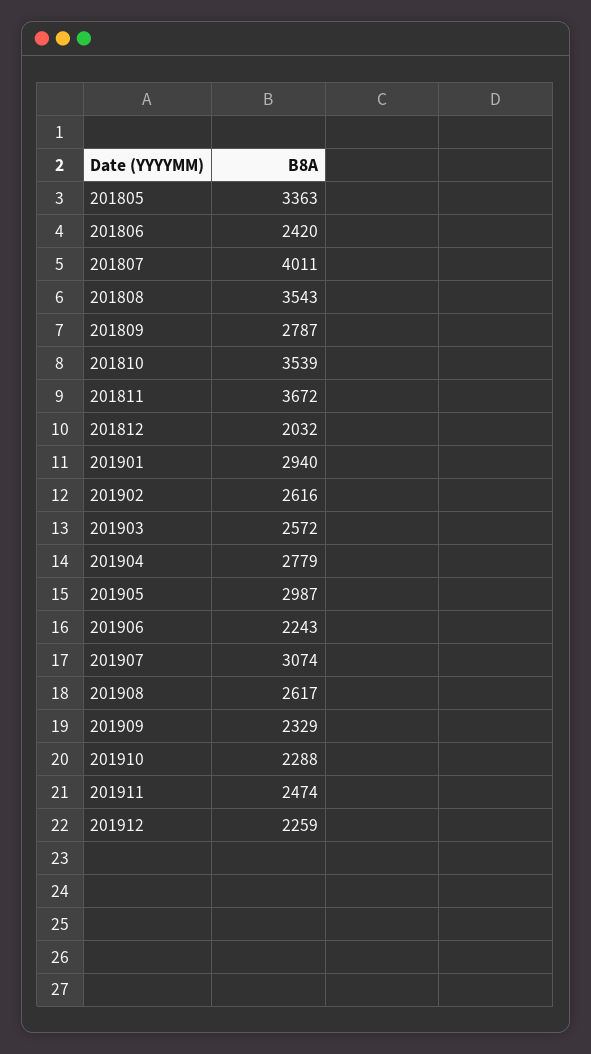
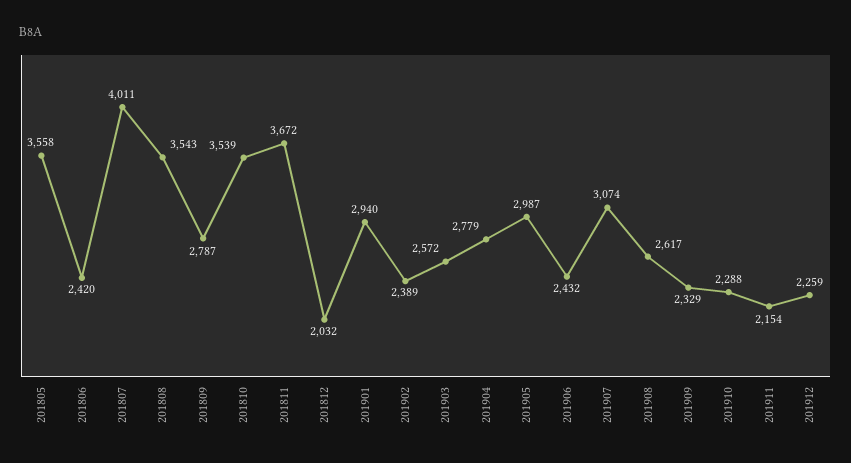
  {
-   "201805": 3363,
+   "201805": 3558,
    "201806": 2420,
    "201807": 4011,
    "201808": 3543,
    "201809": 2787,
    "201810": 3539,
    "201811": 3672,
    "201812": 2032,
    "201901": 2940,
-   "201902": 2616,
+   "201902": 2389,
    "201903": 2572,
    "201904": 2779,
    "201905": 2987,
-   "201906": 2243,
+   "201906": 2432,
    "201907": 3074,
    "201908": 2617,
    "201909": 2329,
    "201910": 2288,
-   "201911": 2474,
+   "201911": 2154,
    "201912": 2259
  }

